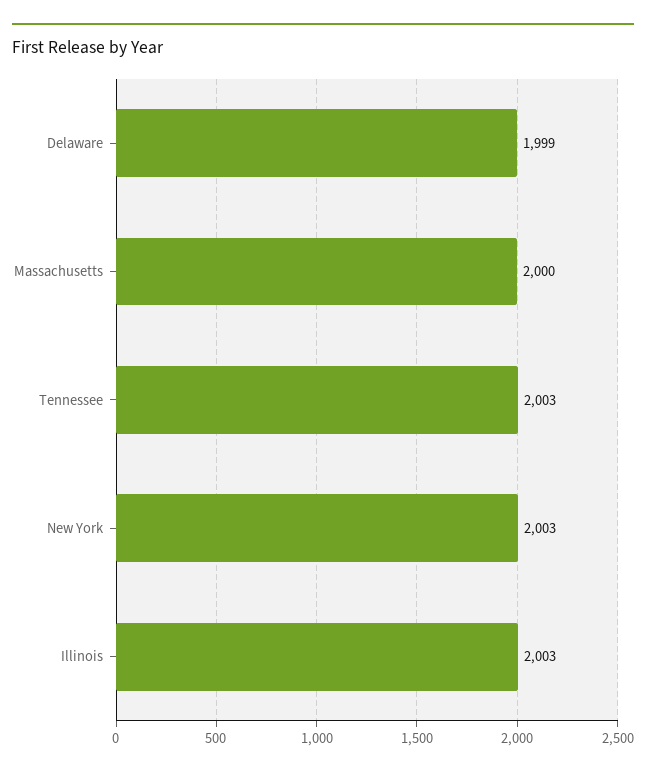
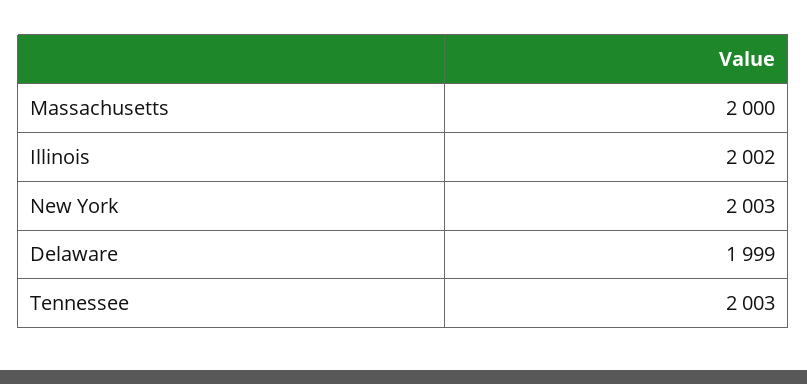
  {
    "Delaware": 1999,
    "Massachusetts": 2000,
    "Tennessee": 2003,
    "New York": 2003,
-   "Illinois": 2003
+   "Illinois": 2002
  }

